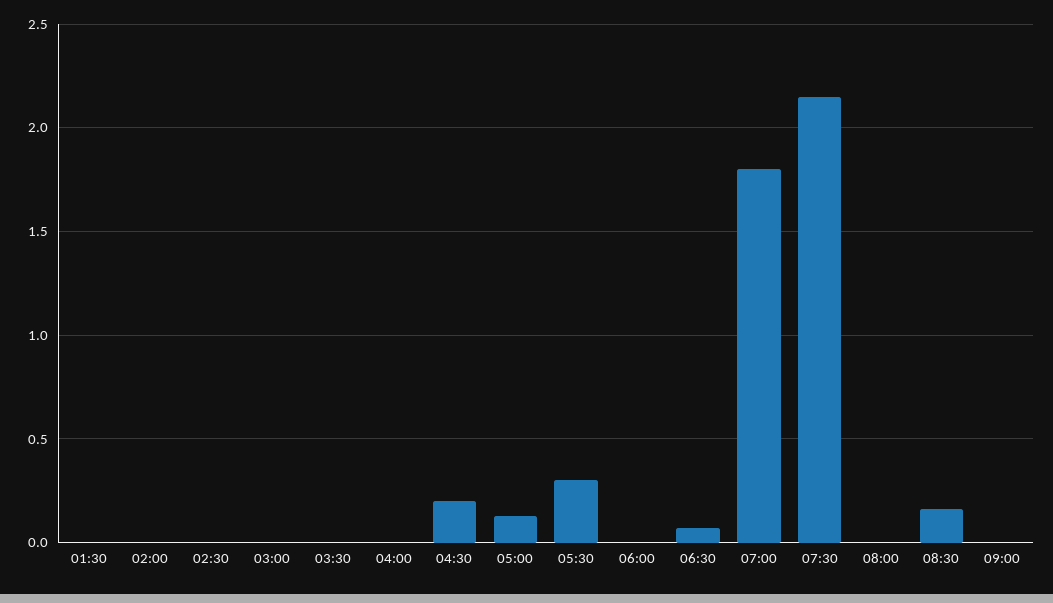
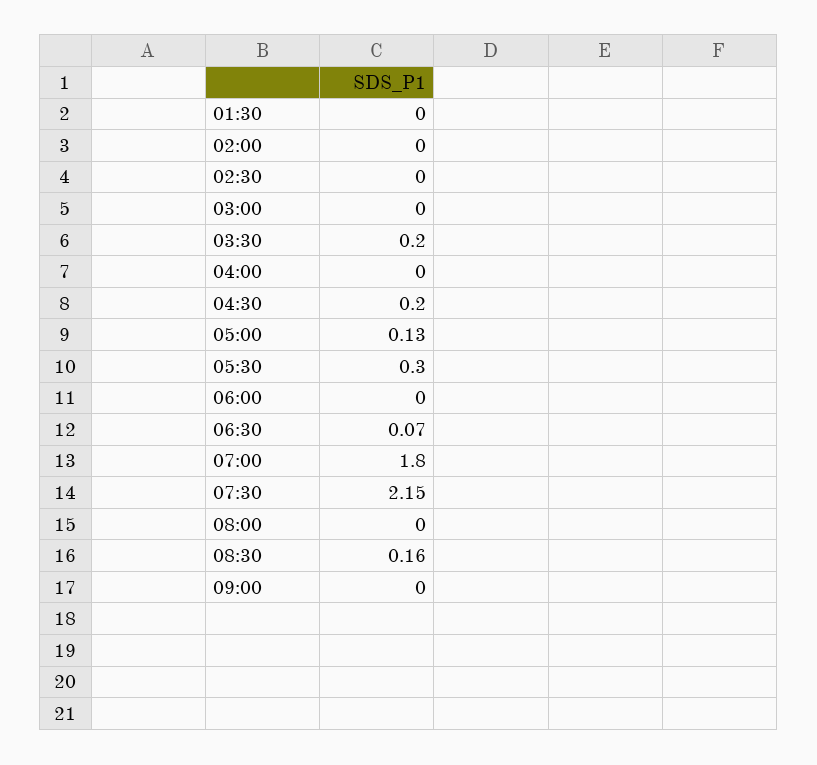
  {
    "01:30": 0,
    "02:00": 0,
    "02:30": 0,
    "03:00": 0,
-   "03:30": 0,
+   "03:30": 0.2,
    "04:00": 0,
    "04:30": 0.2,
    "05:00": 0.13,
    "05:30": 0.3,
    "06:00": 0,
    "06:30": 0.07,
    "07:00": 1.8,
    "07:30": 2.15,
    "08:00": 0,
    "08:30": 0.16,
    "09:00": 0
  }

